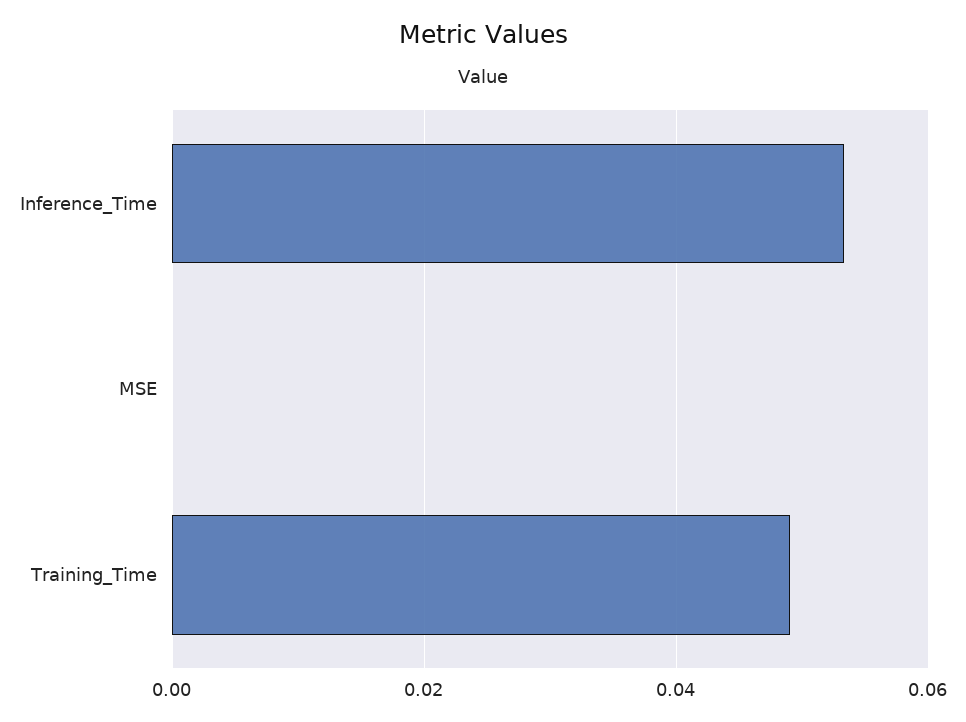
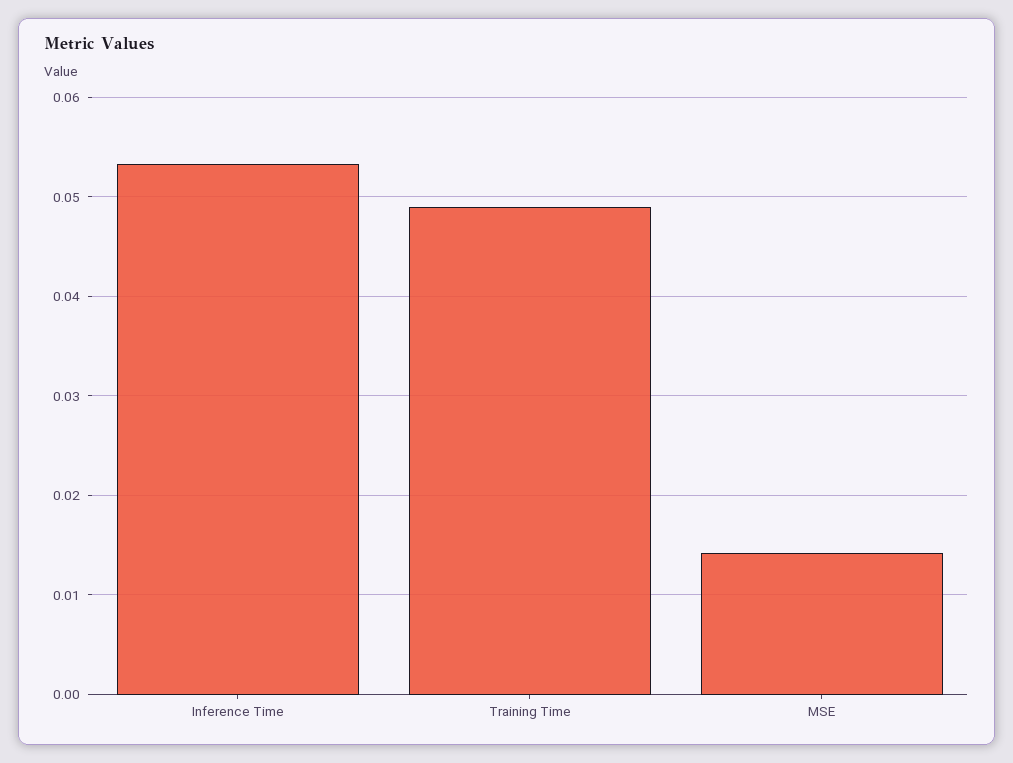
  {
    "Inference_Time": 0.053,
-   "MSE": 0,
+   "MSE": 0.014,
    "Training_Time": 0.049
  }

